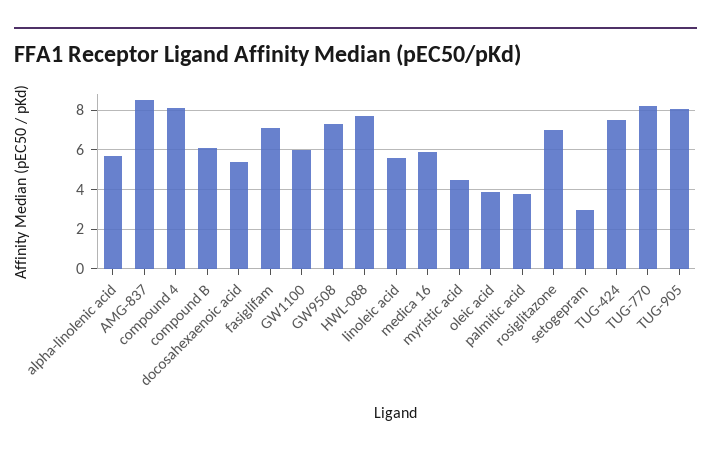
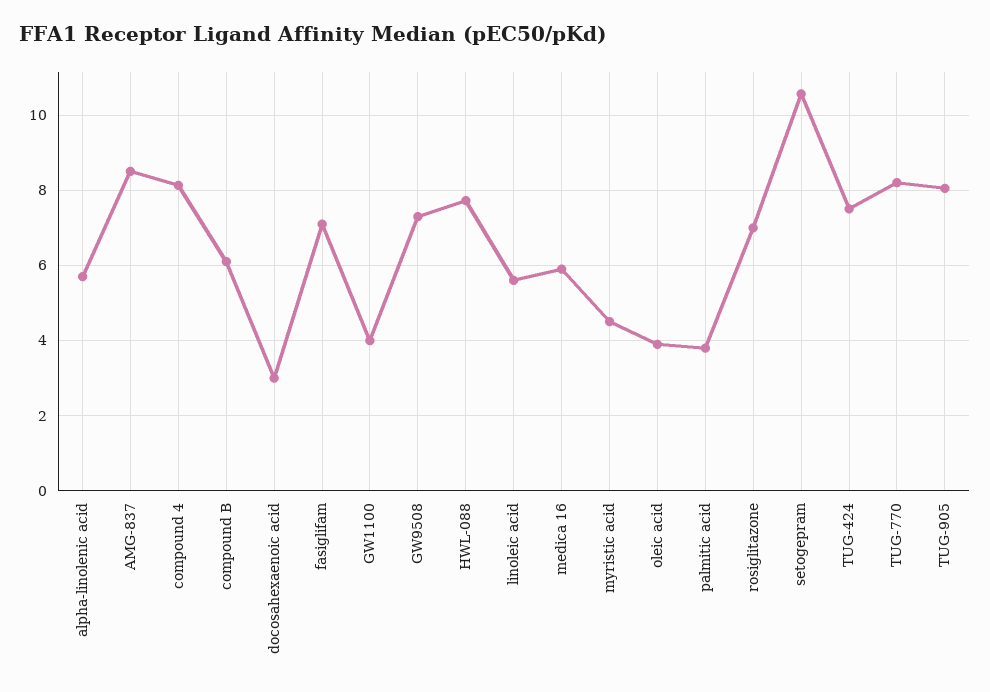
  {
    "alpha-linolenic acid": 5.8,
    "AMG-837": 8.6,
    "compound 4": 8.2,
    "compound B": 6.2,
-   "docosahexaenoic acid": 5.5,
+   "docosahexaenoic acid": 3,
    "fasiglifam": 7.2,
-   "GW1100": 6,
+   "GW1100": 4,
    "GW9508": 7.4,
    "HWL-088": 7.8,
    "linoleic acid": 5.6,
    "medica 16": 6,
    "myristic acid": 4.6,
    "oleic acid": 4,
    "palmitic acid": 3.8,
    "rosiglitazone": 7,
-   "setogepram": 3,
+   "setogepram": 10.6,
    "TUG-424": 7.6,
    "TUG-770": 8.2,
    "TUG-905": 8
  }

